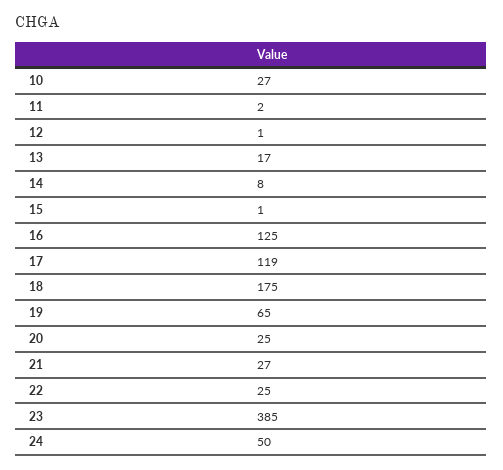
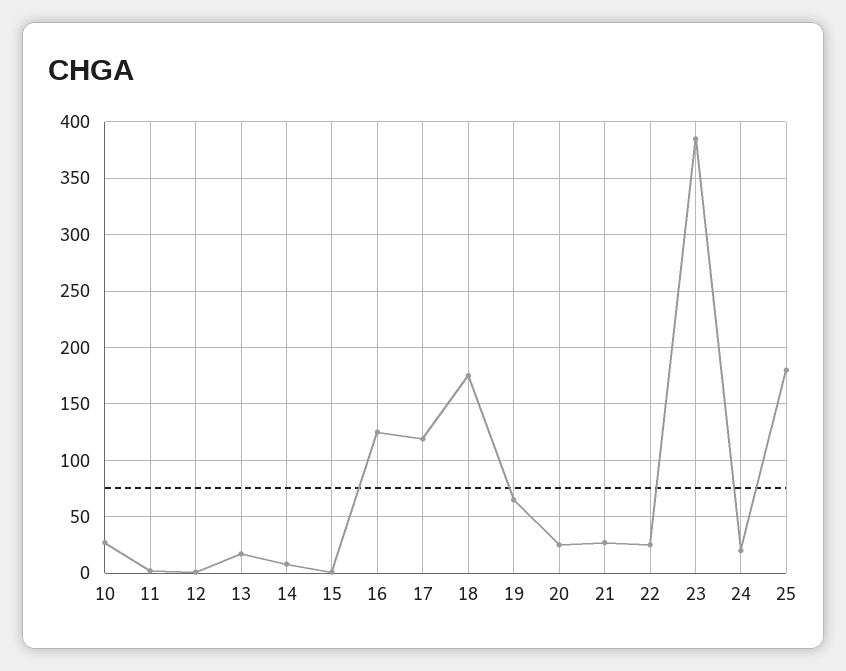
  {
    "10": 27,
    "11": 2,
    "12": 1,
    "13": 17,
    "14": 8,
    "15": 1,
    "16": 125,
    "17": 119,
    "18": 175,
    "19": 65,
    "20": 25,
    "21": 27,
    "22": 25,
    "23": 385,
-   "24": 50
+   "24": 20,
+   "25": 180
  }

